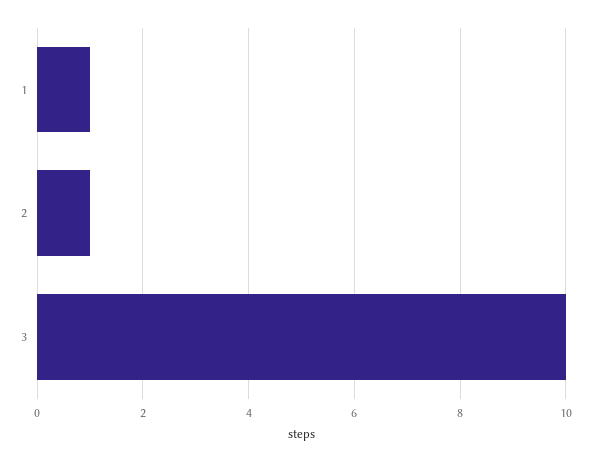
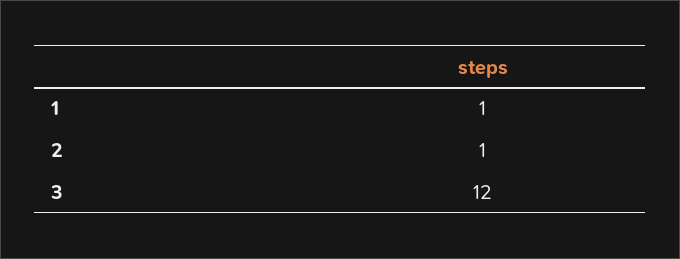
  {
    "1": 1,
    "2": 1,
-   "3": 10
+   "3": 12
  }

